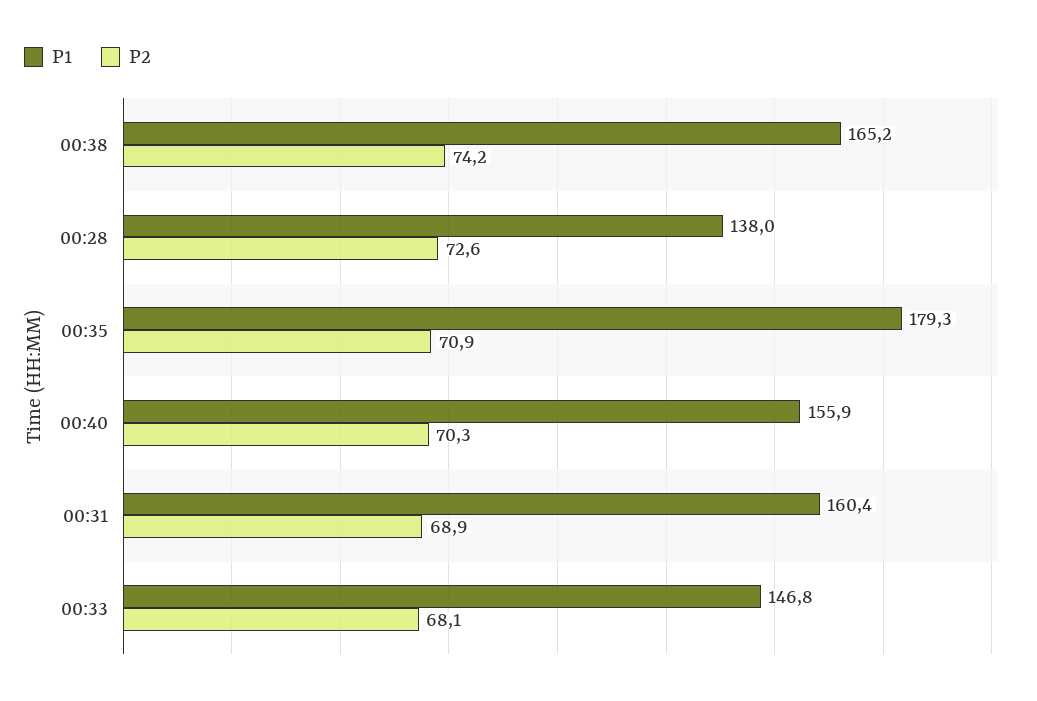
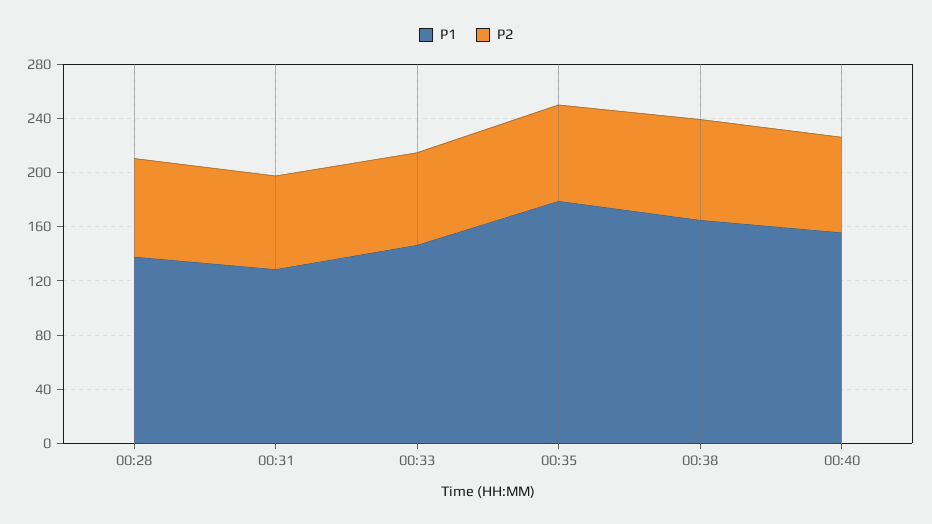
  {
    "P1": {
      "00:38": 165.2,
      "00:28": 138,
      "00:35": 179.3,
      "00:40": 155.9,
-     "00:31": 160.4,
+     "00:31": 130,
      "00:33": 146.8
    },
    "P2": {
      "00:38": 74.2,
      "00:28": 72.6,
      "00:35": 70.9,
      "00:40": 70.3,
      "00:31": 68.9,
      "00:33": 68.1
    }
  }

